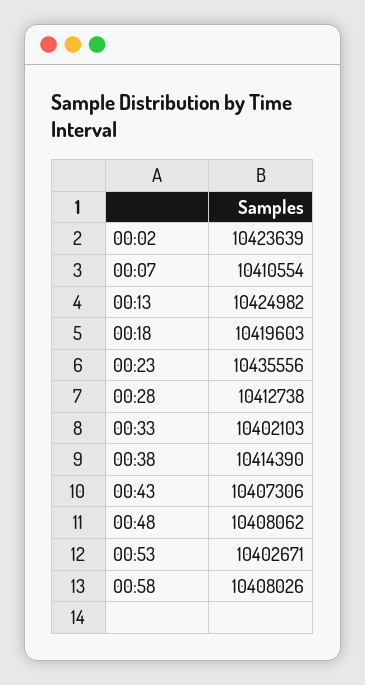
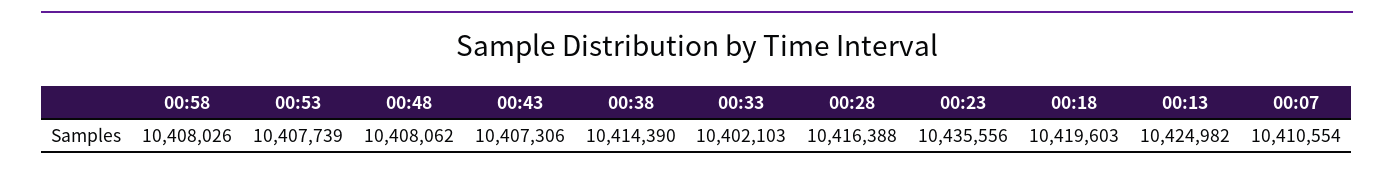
  {
-   "00:02": 10423639,
    "00:07": 10410554,
    "00:13": 10424982,
    "00:18": 10419603,
    "00:23": 10435556,
-   "00:28": 10412738,
+   "00:28": 10416388,
    "00:33": 10402103,
    "00:38": 10414390,
    "00:43": 10407306,
    "00:48": 10408062,
-   "00:53": 10402671,
+   "00:53": 10407739,
    "00:58": 10408026
  }

